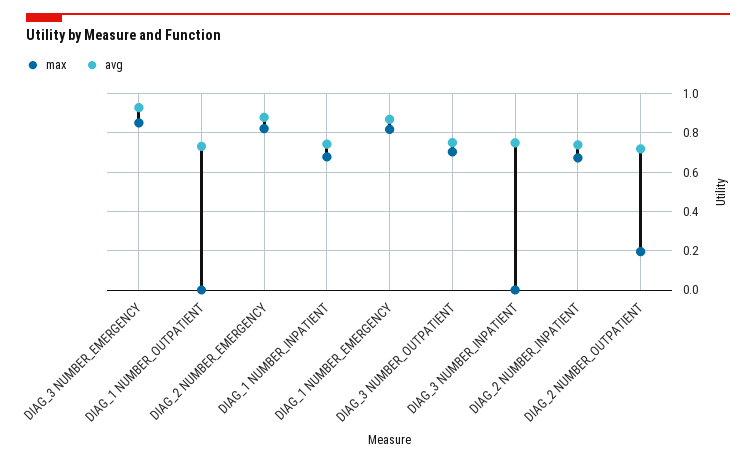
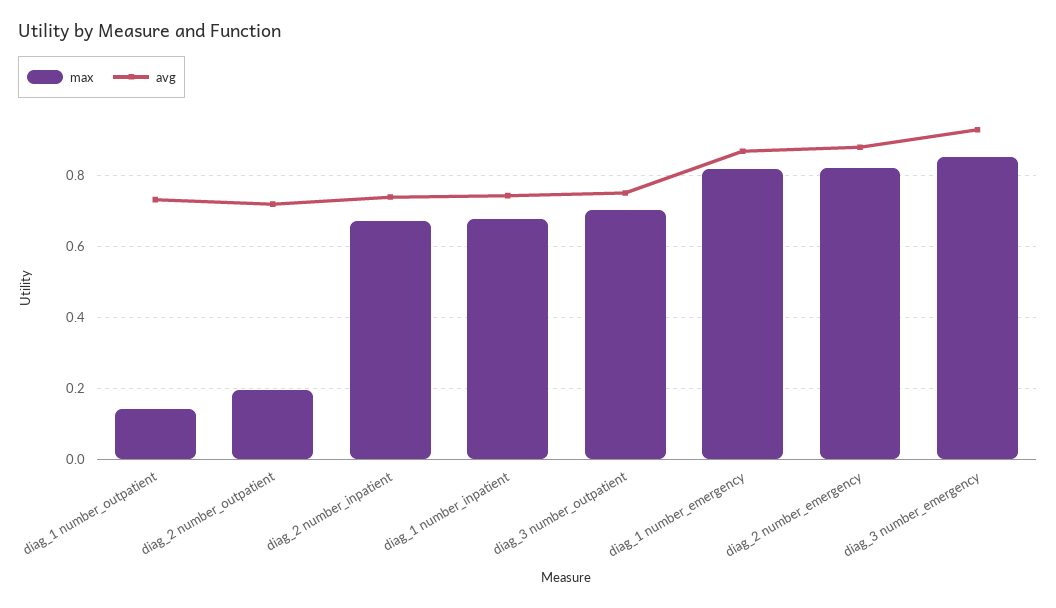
  {
    "max": {
      "DIAG_3 NUMBER_EMERGENCY": 0.86,
-     "DIAG_1 NUMBER_OUTPATIENT": 0,
+     "DIAG_1 NUMBER_OUTPATIENT": 0.14,
      "DIAG_2 NUMBER_EMERGENCY": 0.82,
      "DIAG_1 NUMBER_INPATIENT": 0.68,
      "DIAG_1 NUMBER_EMERGENCY": 0.82,
      "DIAG_3 NUMBER_OUTPATIENT": 0.7,
-     "DIAG_3 NUMBER_INPATIENT": 0,
      "DIAG_2 NUMBER_INPATIENT": 0.68,
      "DIAG_2 NUMBER_OUTPATIENT": 0.2
    },
    "avg": {
      "DIAG_3 NUMBER_EMERGENCY": 0.92,
      "DIAG_1 NUMBER_OUTPATIENT": 0.74,
      "DIAG_2 NUMBER_EMERGENCY": 0.88,
      "DIAG_1 NUMBER_INPATIENT": 0.74,
      "DIAG_1 NUMBER_EMERGENCY": 0.86,
      "DIAG_3 NUMBER_OUTPATIENT": 0.76,
-     "DIAG_3 NUMBER_INPATIENT": 0.75,
      "DIAG_2 NUMBER_INPATIENT": 0.74,
      "DIAG_2 NUMBER_OUTPATIENT": 0.72
    }
  }

